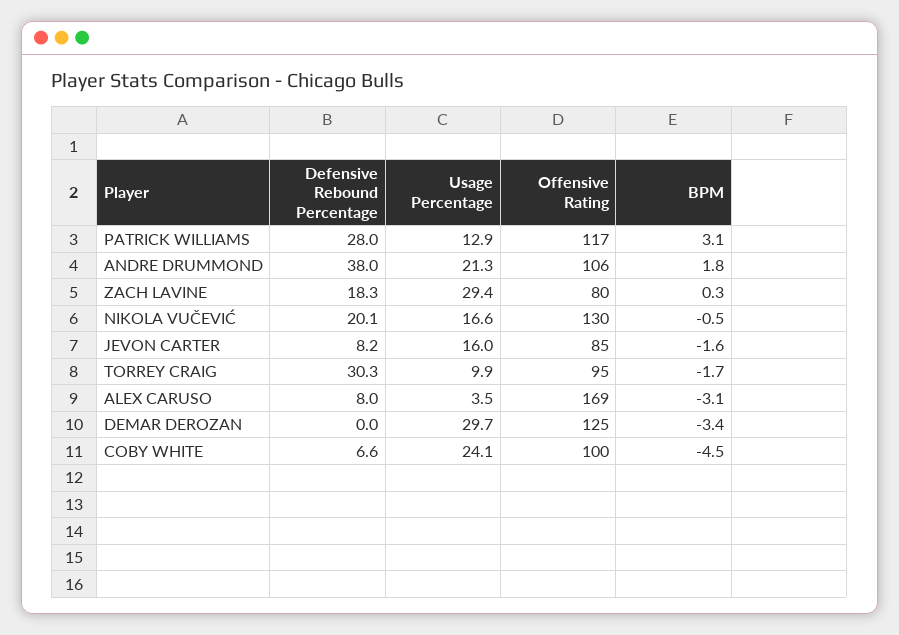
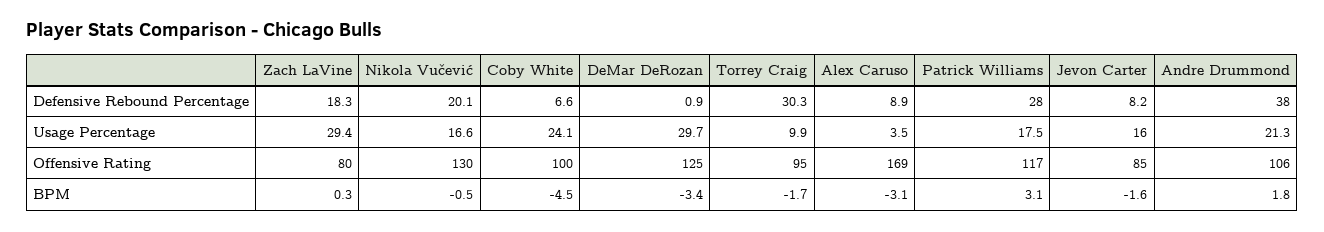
  {
    "Defensive Rebound Percentage": {
      "PATRICK WILLIAMS": 28,
      "ANDRE DRUMMOND": 38,
      "ZACH LAVINE": 18.3,
      "NIKOLA VUČEVIĆ": 20.1,
      "JEVON CARTER": 8.2,
      "TORREY CRAIG": 30.3,
-     "ALEX CARUSO": 8,
+     "ALEX CARUSO": 8.9,
-     "DEMAR DEROZAN": 0,
+     "DEMAR DEROZAN": 0.9,
      "COBY WHITE": 6.6
    },
    "Usage Percentage": {
-     "PATRICK WILLIAMS": 12.9,
+     "PATRICK WILLIAMS": 17.5,
      "ANDRE DRUMMOND": 21.3,
      "ZACH LAVINE": 29.4,
      "NIKOLA VUČEVIĆ": 16.6,
      "JEVON CARTER": 16,
      "TORREY CRAIG": 9.9,
      "ALEX CARUSO": 3.5,
      "DEMAR DEROZAN": 29.7,
      "COBY WHITE": 24.1
    },
    "Offensive Rating": {
      "PATRICK WILLIAMS": 117,
      "ANDRE DRUMMOND": 106,
      "ZACH LAVINE": 80,
      "NIKOLA VUČEVIĆ": 130,
      "JEVON CARTER": 85,
      "TORREY CRAIG": 95,
      "ALEX CARUSO": 169,
      "DEMAR DEROZAN": 125,
      "COBY WHITE": 100
    },
    "BPM": {
      "PATRICK WILLIAMS": 3.1,
      "ANDRE DRUMMOND": 1.8,
      "ZACH LAVINE": 0.3,
      "NIKOLA VUČEVIĆ": -0.5,
      "JEVON CARTER": -1.6,
      "TORREY CRAIG": -1.7,
      "ALEX CARUSO": -3.1,
      "DEMAR DEROZAN": -3.4,
      "COBY WHITE": -4.5
    }
  }

